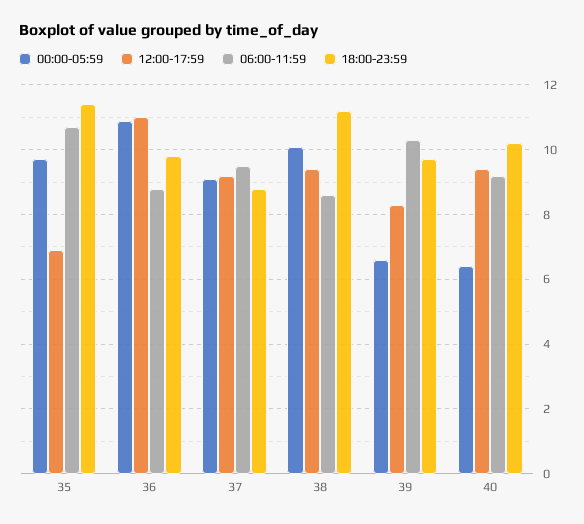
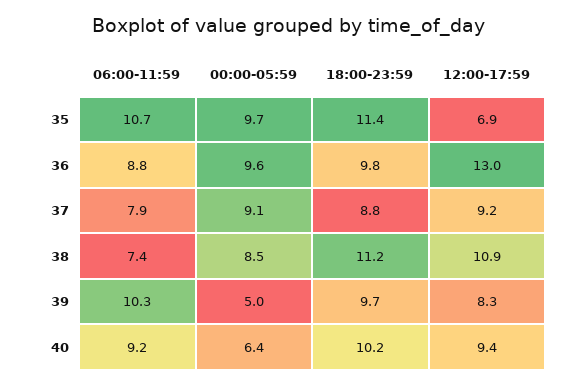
  {
    "00:00-05:59": {
      "35": 9.7,
-     "36": 11,
+     "36": 9.6,
      "37": 9.1,
-     "38": 10,
+     "38": 8.5,
-     "39": 6.5,
+     "39": 5,
      "40": 6.4
    },
    "12:00-17:59": {
      "35": 6.9,
-     "36": 11,
+     "36": 13,
      "37": 9.2,
-     "38": 9.5,
+     "38": 10.9,
      "39": 8.3,
      "40": 9.4
    },
    "06:00-11:59": {
      "35": 10.7,
      "36": 8.8,
-     "37": 9.5,
+     "37": 7.9,
-     "38": 8.5,
+     "38": 7.4,
      "39": 10.3,
      "40": 9.2
    },
    "18:00-23:59": {
      "35": 11.4,
      "36": 9.8,
      "37": 8.8,
      "38": 11.2,
      "39": 9.7,
      "40": 10.2
    }
  }

